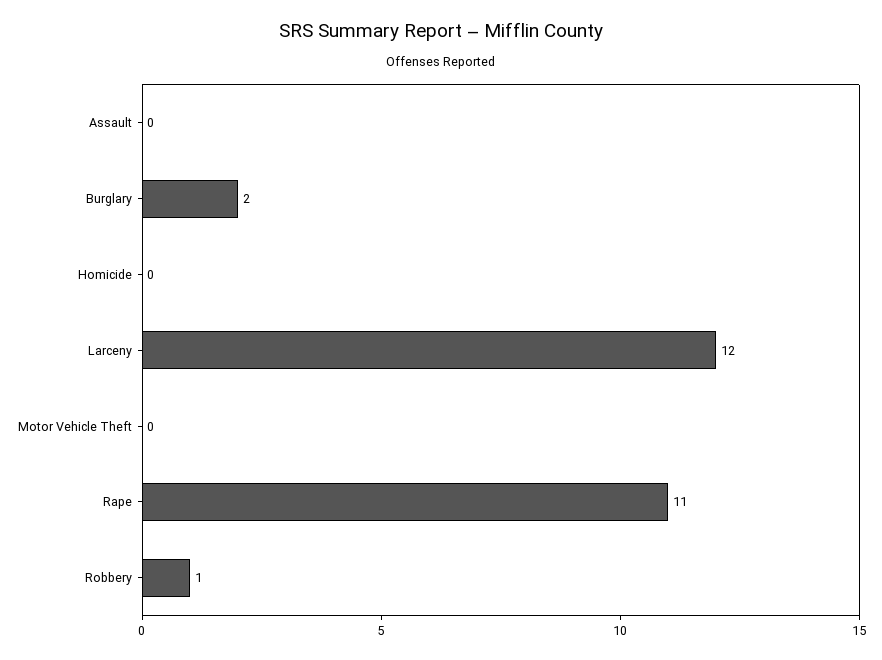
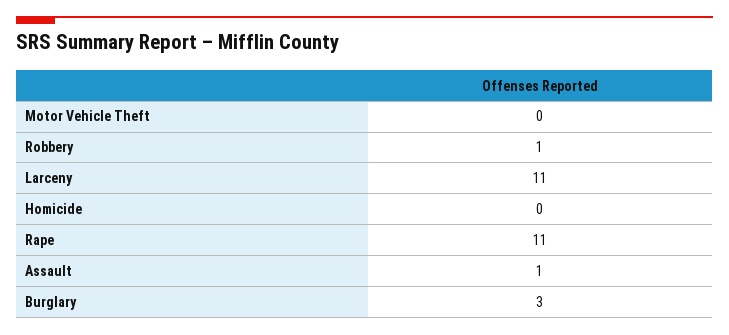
  {
-   "Assault": 0,
+   "Assault": 1,
-   "Burglary": 2,
+   "Burglary": 3,
    "Homicide": 0,
-   "Larceny": 12,
+   "Larceny": 11,
    "Motor Vehicle Theft": 0,
    "Rape": 11,
    "Robbery": 1
  }

